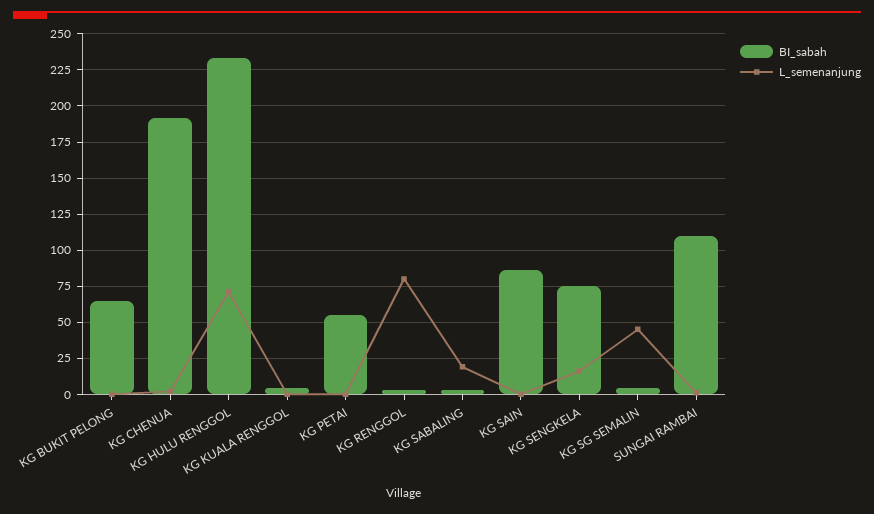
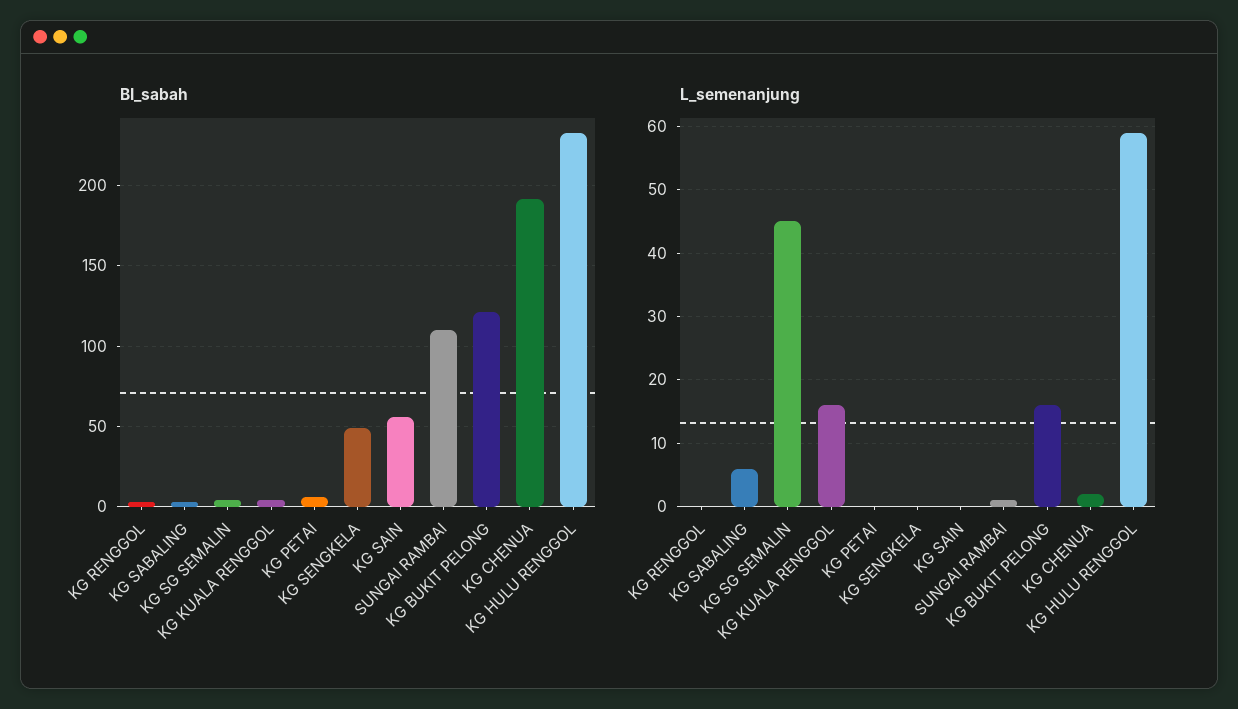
  {
    "BI_sabah": {
-     "KG BUKIT PELONG": 65,
+     "KG BUKIT PELONG": 120,
      "KG CHENUA": 190,
      "KG HULU RENGGOL": 235,
      "KG KUALA RENGGOL": 5,
-     "KG PETAI": 55,
+     "KG PETAI": 5,
      "KG RENGGOL": 5,
      "KG SABALING": 5,
-     "KG SAIN": 85,
+     "KG SAIN": 55,
-     "KG SENGKELA": 75,
+     "KG SENGKELA": 50,
      "KG SG SEMALIN": 5,
      "SUNGAI RAMBAI": 110
    },
    "L_semenanjung": {
-     "KG BUKIT PELONG": 0,
+     "KG BUKIT PELONG": 16,
      "KG CHENUA": 2,
-     "KG HULU RENGGOL": 70,
+     "KG HULU RENGGOL": 59,
-     "KG KUALA RENGGOL": 0,
+     "KG KUALA RENGGOL": 16,
      "KG PETAI": 0,
-     "KG RENGGOL": 80,
+     "KG RENGGOL": 0,
-     "KG SABALING": 20,
+     "KG SABALING": 6,
      "KG SAIN": 0,
-     "KG SENGKELA": 15,
+     "KG SENGKELA": 0,
      "KG SG SEMALIN": 45,
      "SUNGAI RAMBAI": 1
    }
  }

